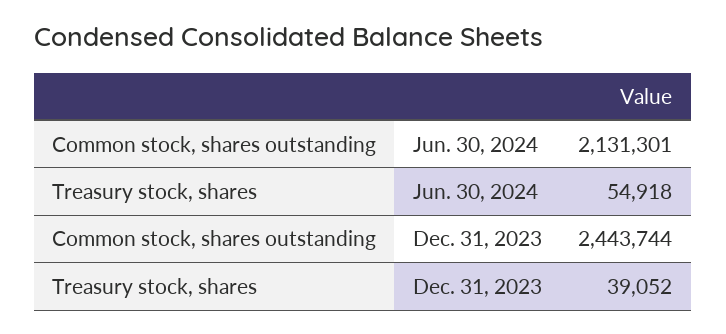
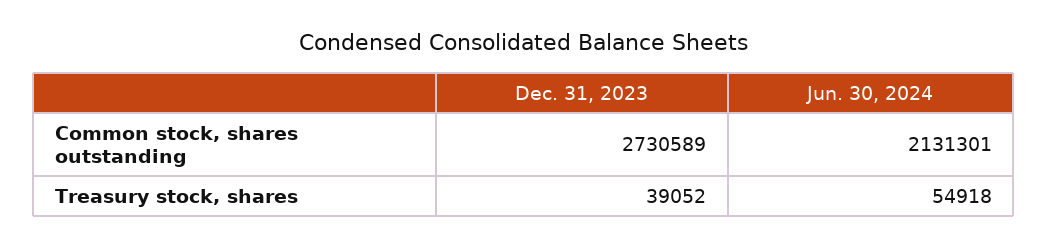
  {
    "Common stock, shares outstanding": {
      "Jun. 30, 2024": 2131301,
-     "Dec. 31, 2023": 2443744
+     "Dec. 31, 2023": 2730589
    },
    "Treasury stock, shares": {
      "Jun. 30, 2024": 54918,
      "Dec. 31, 2023": 39052
    }
  }

